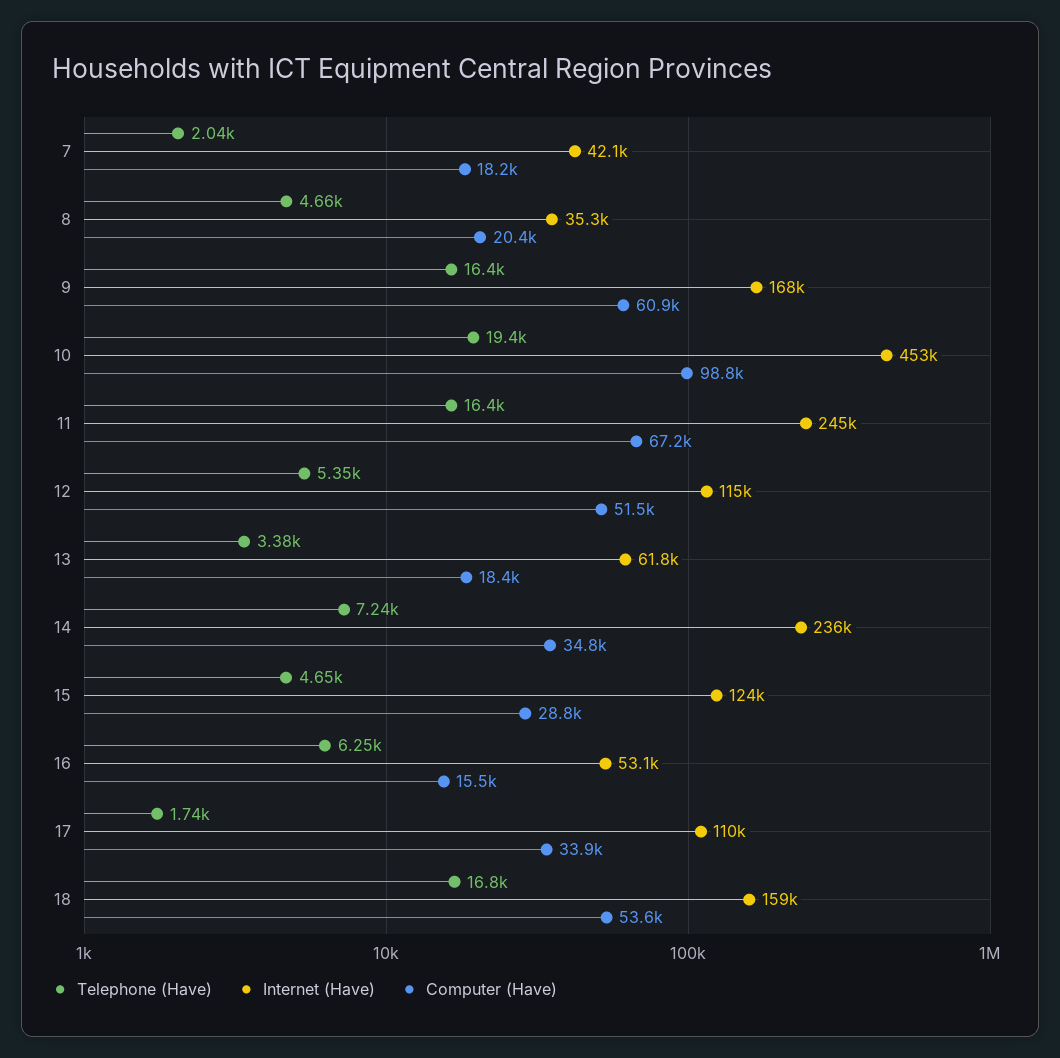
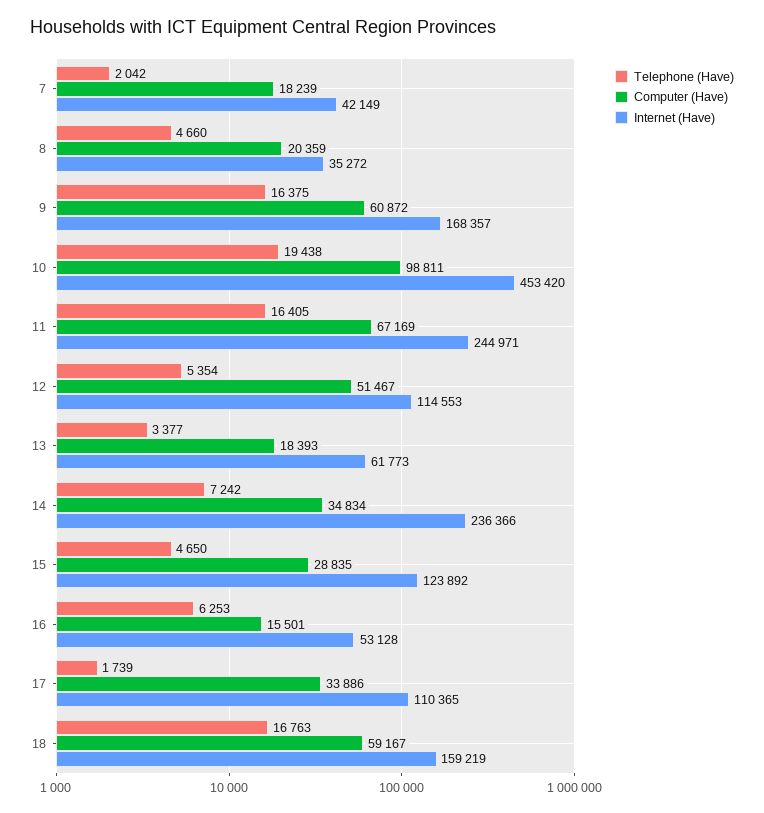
  {
    "Telephone (Have)": {
      "7": 2042,
      "8": 4660,
      "9": 16375,
      "10": 19438,
      "11": 16405,
      "12": 5354,
      "13": 3377,
      "14": 7242,
      "15": 4650,
      "16": 6253,
      "17": 1739,
      "18": 16763
    },
    "Internet (Have)": {
      "7": 42149,
      "8": 35272,
      "9": 168357,
      "10": 453420,
      "11": 244971,
      "12": 114553,
      "13": 61773,
      "14": 236366,
      "15": 123892,
      "16": 53128,
      "17": 110365,
      "18": 159219
    },
    "Computer (Have)": {
      "7": 18239,
      "8": 20359,
      "9": 60872,
      "10": 98811,
      "11": 67169,
      "12": 51467,
      "13": 18393,
      "14": 34834,
      "15": 28835,
      "16": 15501,
      "17": 33886,
-     "18": 53600
+     "18": 59167
    }
  }

